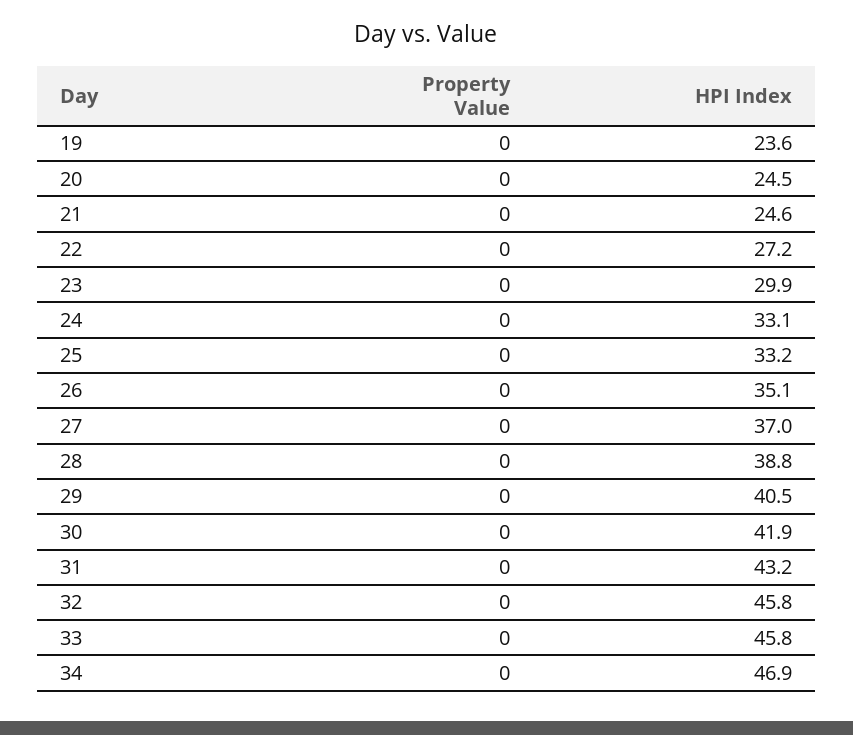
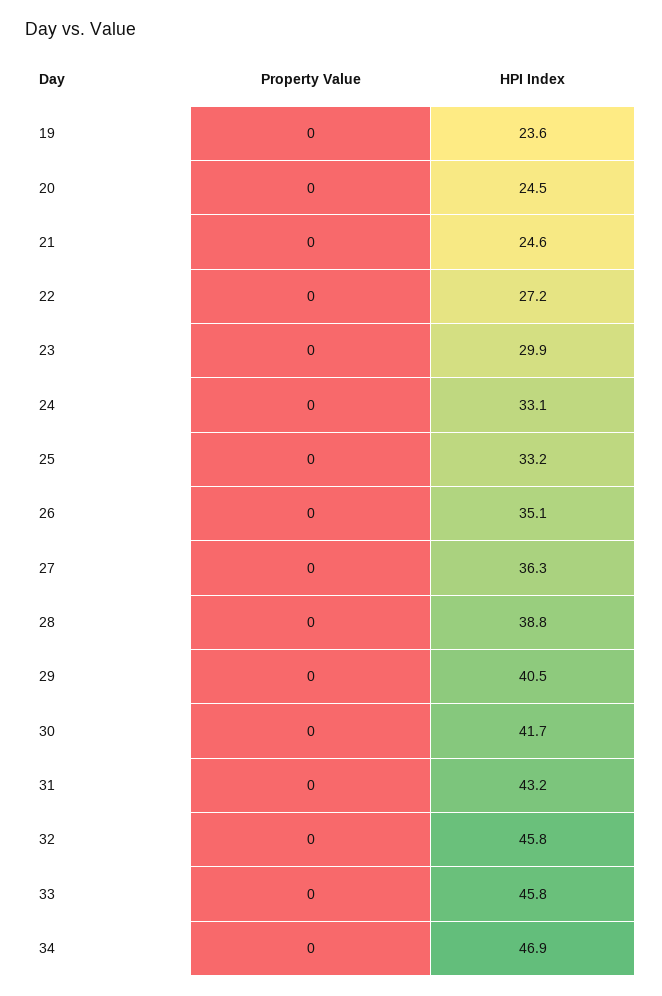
  {
    "Property Value": {
      "19": 0,
      "20": 0,
      "21": 0,
      "22": 0,
      "23": 0,
      "24": 0,
      "25": 0,
      "26": 0,
      "27": 0,
      "28": 0,
      "29": 0,
      "30": 0,
      "31": 0,
      "32": 0,
      "33": 0,
      "34": 0
    },
    "HPI Index": {
      "19": 23.6,
      "20": 24.5,
      "21": 24.6,
      "22": 27.2,
      "23": 29.9,
      "24": 33.1,
      "25": 33.2,
      "26": 35.1,
-     "27": 37,
+     "27": 36.3,
      "28": 38.8,
      "29": 40.5,
-     "30": 41.9,
+     "30": 41.7,
      "31": 43.2,
      "32": 45.8,
      "33": 45.8,
      "34": 46.9
    }
  }

